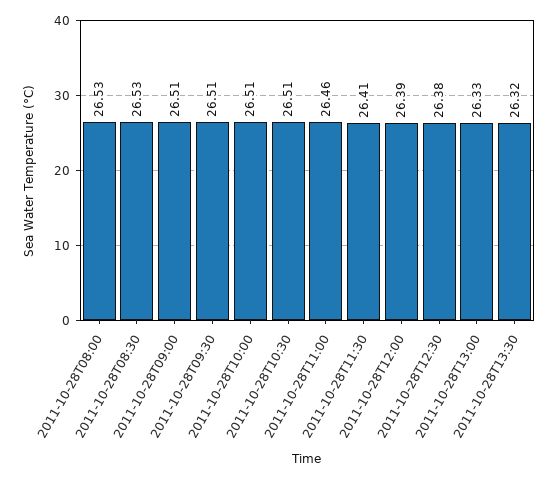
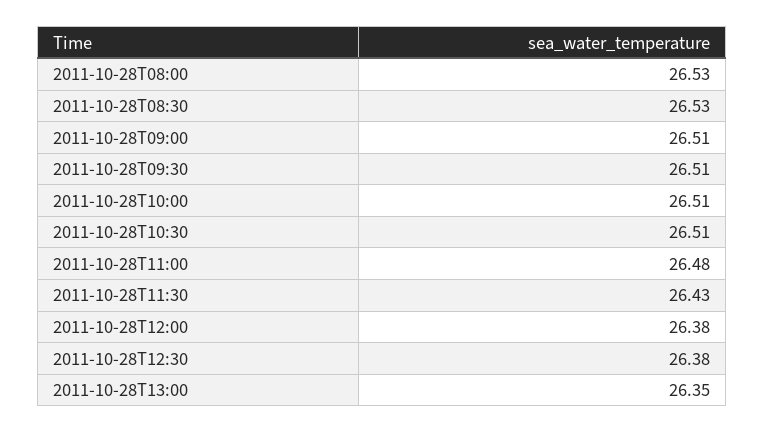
  {
    "2011-10-28T08:00": 26.53,
    "2011-10-28T08:30": 26.53,
    "2011-10-28T09:00": 26.51,
    "2011-10-28T09:30": 26.51,
    "2011-10-28T10:00": 26.51,
    "2011-10-28T10:30": 26.51,
-   "2011-10-28T11:00": 26.46,
+   "2011-10-28T11:00": 26.48,
-   "2011-10-28T11:30": 26.41,
+   "2011-10-28T11:30": 26.43,
-   "2011-10-28T12:00": 26.39,
+   "2011-10-28T12:00": 26.38,
    "2011-10-28T12:30": 26.38,
-   "2011-10-28T13:00": 26.33,
+   "2011-10-28T13:00": 26.35
-   "2011-10-28T13:30": 26.32
  }

